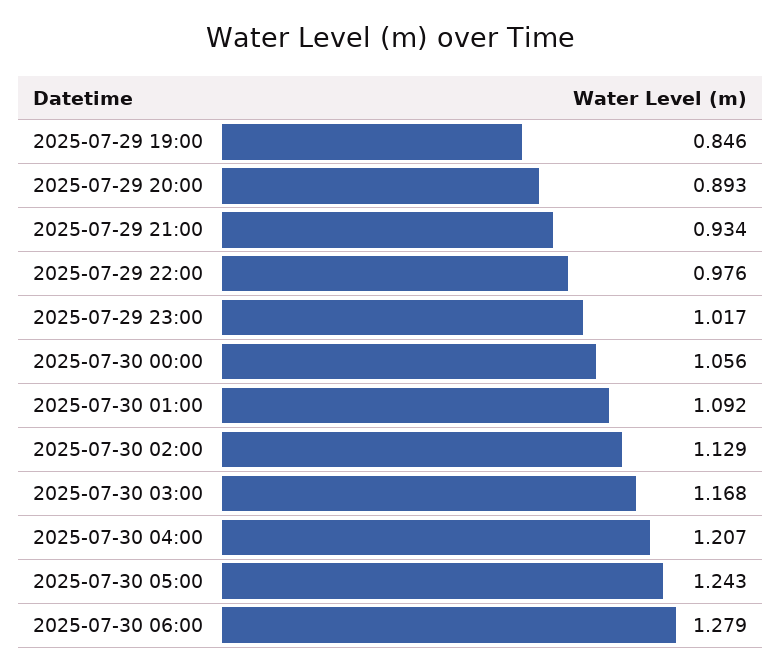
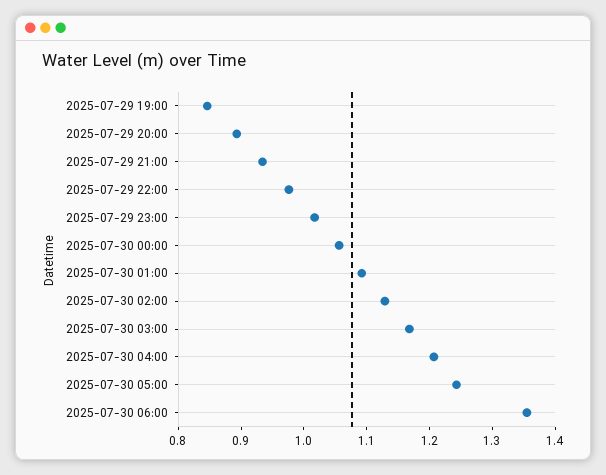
  {
    "2025-07-29 19:00": 0.846,
    "2025-07-29 20:00": 0.893,
    "2025-07-29 21:00": 0.934,
    "2025-07-29 22:00": 0.976,
    "2025-07-29 23:00": 1.017,
    "2025-07-30 00:00": 1.056,
    "2025-07-30 01:00": 1.092,
    "2025-07-30 02:00": 1.129,
    "2025-07-30 03:00": 1.168,
    "2025-07-30 04:00": 1.207,
    "2025-07-30 05:00": 1.243,
-   "2025-07-30 06:00": 1.279
+   "2025-07-30 06:00": 1.36
  }

